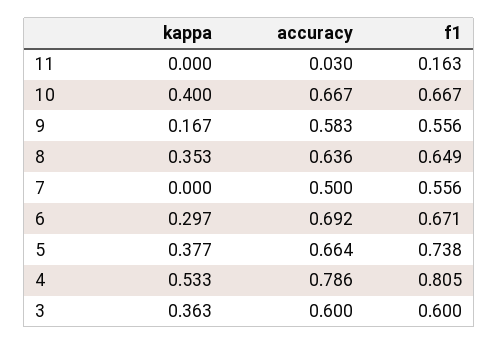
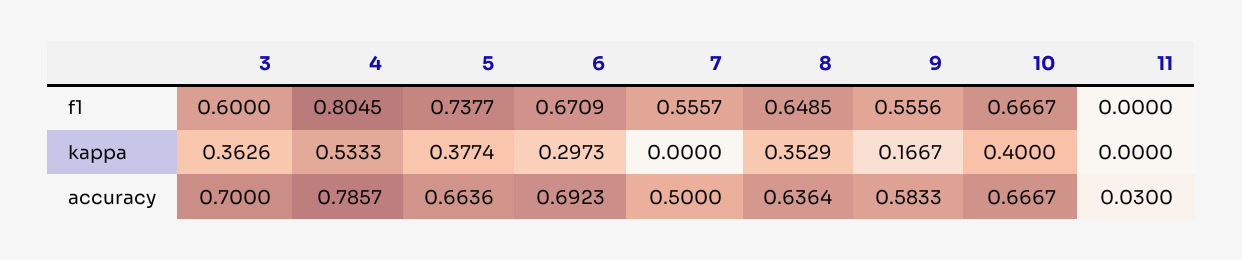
  {
    "kappa": {
      "11": 0,
      "10": 0.4,
      "9": 0.1667,
      "8": 0.3529,
      "7": 0,
      "6": 0.2973,
      "5": 0.3774,
      "4": 0.5333,
      "3": 0.3626
    },
    "accuracy": {
      "11": 0.03,
      "10": 0.6667,
      "9": 0.5833,
      "8": 0.6364,
      "7": 0.5,
      "6": 0.6923,
      "5": 0.6636,
      "4": 0.7857,
-     "3": 0.6
+     "3": 0.7
    },
    "f1": {
-     "11": 0.163,
+     "11": 0,
      "10": 0.6667,
      "9": 0.5556,
      "8": 0.6485,
      "7": 0.5557,
      "6": 0.6709,
      "5": 0.7377,
      "4": 0.8045,
      "3": 0.6
    }
  }

